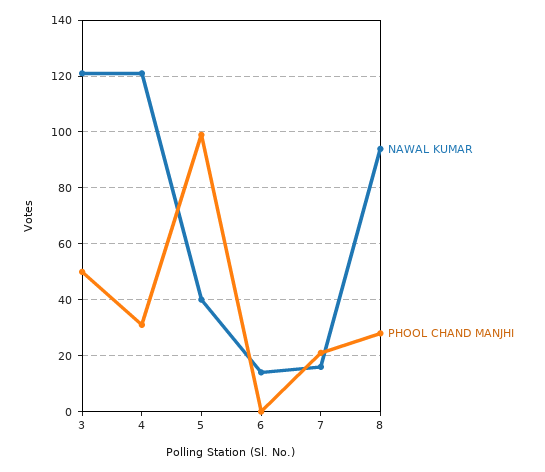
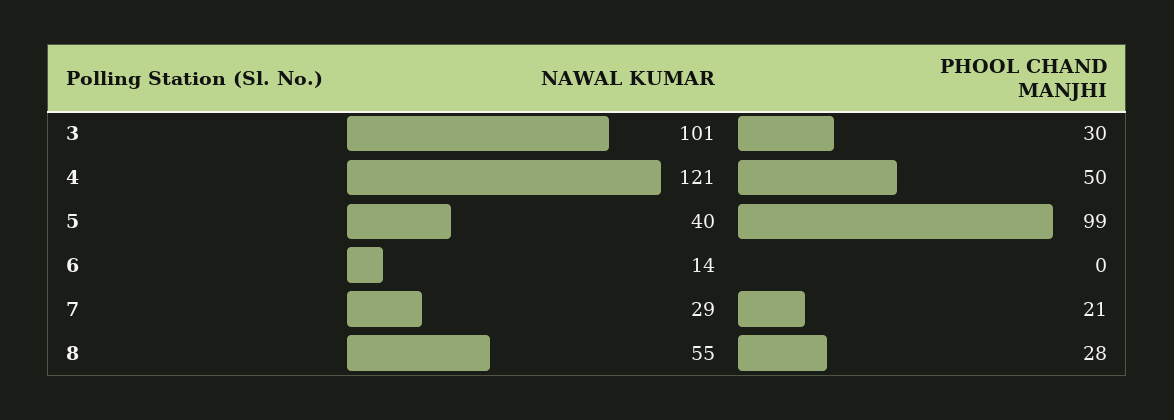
  {
    "NAWAL KUMAR": {
-     "3": 120,
+     "3": 101,
      "4": 121,
      "5": 40,
      "6": 14,
-     "7": 15,
+     "7": 29,
-     "8": 95
+     "8": 55
    },
    "PHOOL CHAND MANJHI": {
-     "3": 50,
+     "3": 30,
-     "4": 30,
+     "4": 50,
      "5": 99,
      "6": 0,
      "7": 21,
      "8": 28
    }
  }

